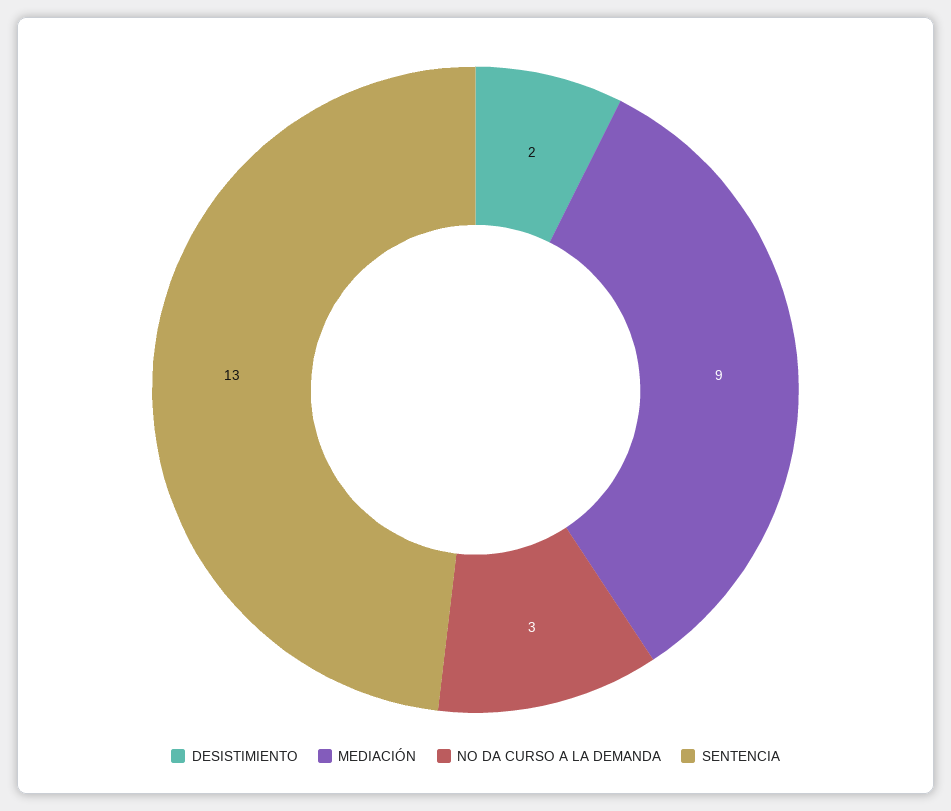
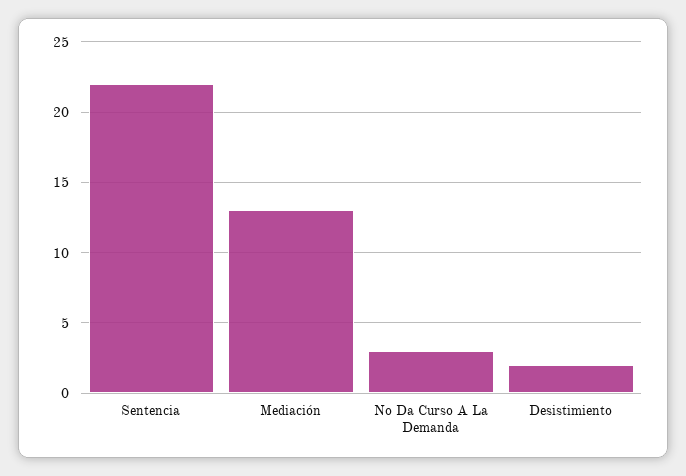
  {
    "DESISTIMIENTO": 2,
-   "MEDIACIÓN": 9,
+   "MEDIACIÓN": 13,
    "NO DA CURSO A LA DEMANDA": 3,
-   "SENTENCIA": 13
+   "SENTENCIA": 22
  }

